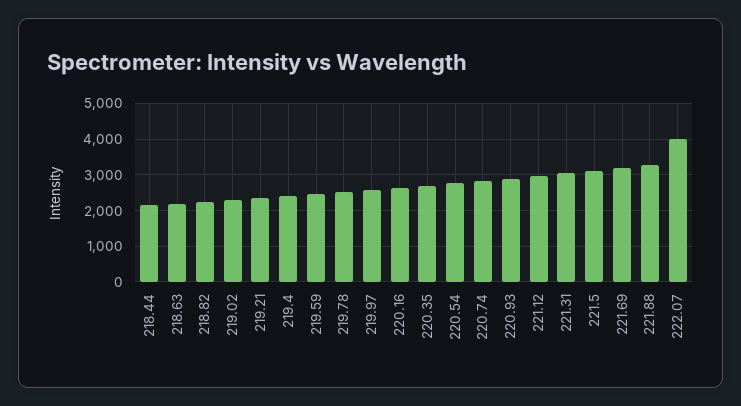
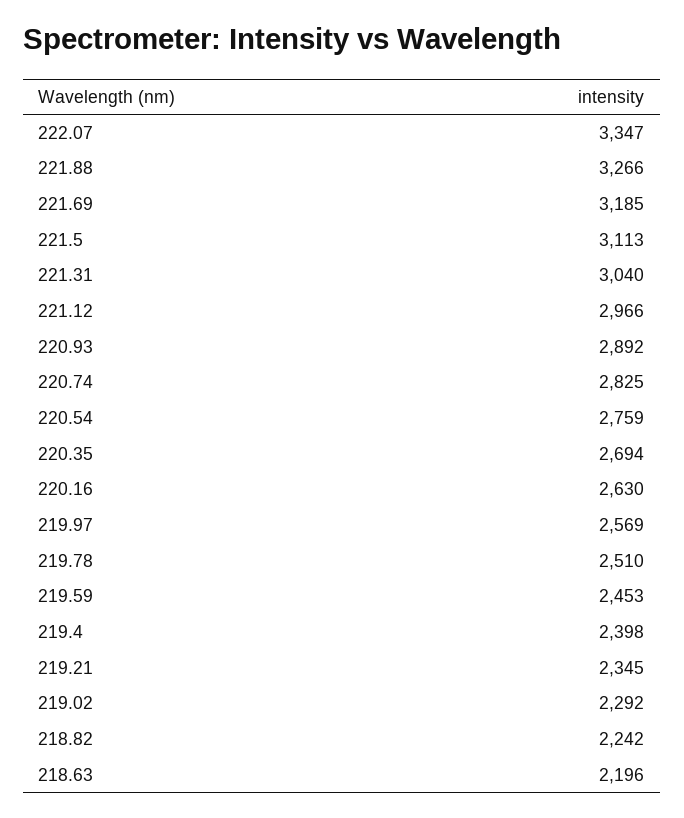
  {
-   "218.44": 2200,
    "218.63": 2196,
    "218.82": 2242,
    "219.02": 2292,
    "219.21": 2345,
    "219.4": 2398,
    "219.59": 2453,
    "219.78": 2510,
    "219.97": 2569,
    "220.16": 2630,
    "220.35": 2694,
    "220.54": 2759,
    "220.74": 2825,
    "220.93": 2892,
    "221.12": 2966,
    "221.31": 3040,
    "221.5": 3113,
    "221.69": 3185,
    "221.88": 3266,
-   "222.07": 4000
+   "222.07": 3347
  }

